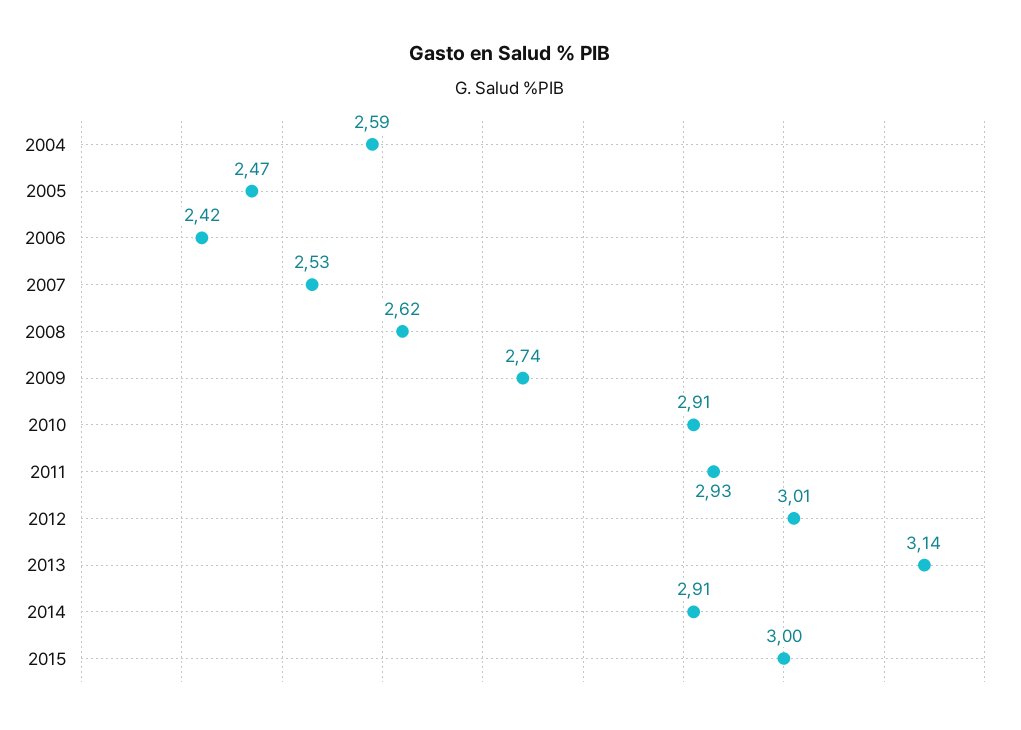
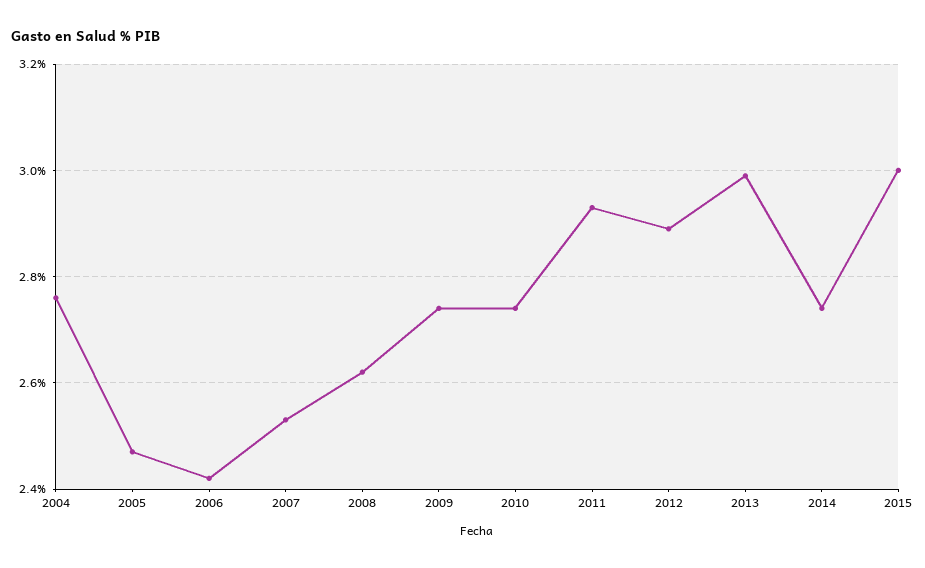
  {
-   "2004": 2.59,
+   "2004": 2.75,
    "2005": 2.47,
    "2006": 2.42,
    "2007": 2.53,
    "2008": 2.62,
    "2009": 2.74,
-   "2010": 2.91,
+   "2010": 2.75,
    "2011": 2.93,
-   "2012": 3.01,
+   "2012": 2.9,
-   "2013": 3.14,
+   "2013": 3,
-   "2014": 2.91,
+   "2014": 2.75,
    "2015": 3
  }

